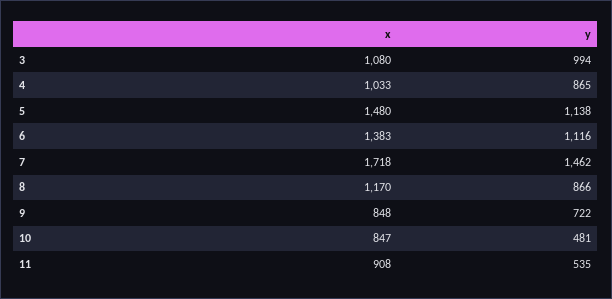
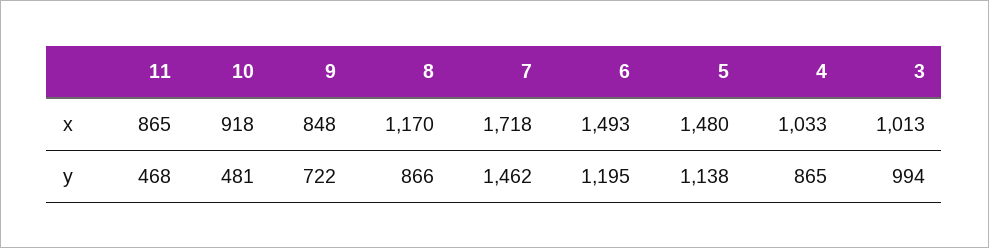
  {
    "x": {
-     "3": 1080,
+     "3": 1013,
      "4": 1033,
      "5": 1480,
-     "6": 1383,
+     "6": 1493,
      "7": 1718,
      "8": 1170,
      "9": 848,
-     "10": 847,
+     "10": 918,
-     "11": 908
+     "11": 865
    },
    "y": {
      "3": 994,
      "4": 865,
      "5": 1138,
-     "6": 1116,
+     "6": 1195,
      "7": 1462,
      "8": 866,
      "9": 722,
      "10": 481,
-     "11": 535
+     "11": 468
    }
  }

